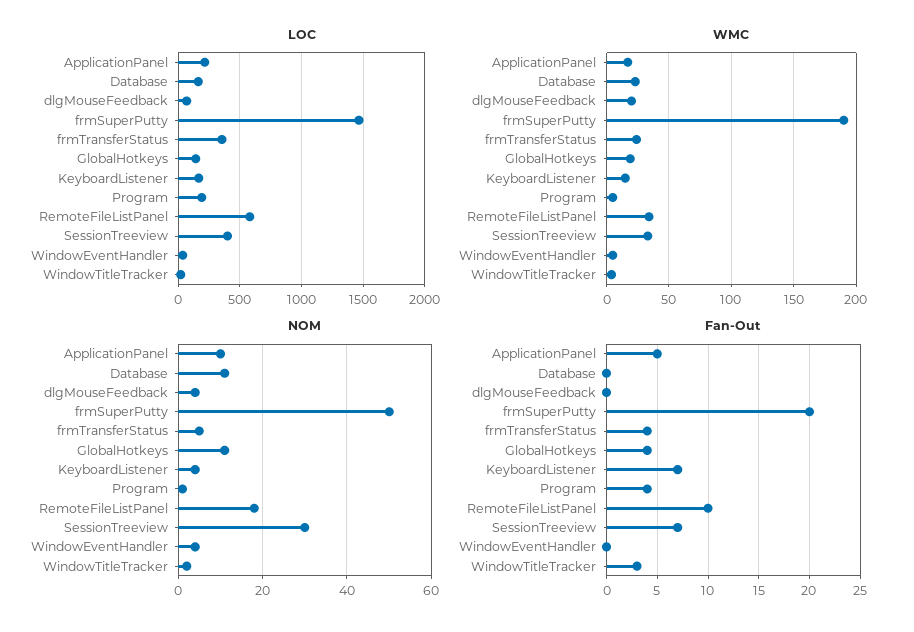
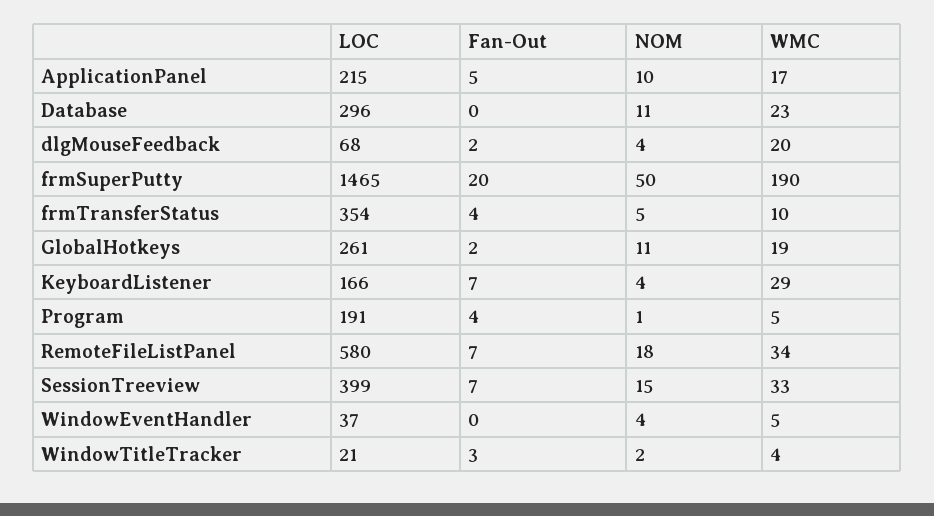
  {
    "LOC": {
      "ApplicationPanel": 215,
-     "Database": 150,
+     "Database": 296,
      "dlgMouseFeedback": 68,
      "frmSuperPutty": 1465,
      "frmTransferStatus": 354,
-     "GlobalHotkeys": 150,
+     "GlobalHotkeys": 261,
      "KeyboardListener": 166,
      "Program": 191,
      "RemoteFileListPanel": 580,
      "SessionTreeview": 399,
      "WindowEventHandler": 37,
      "WindowTitleTracker": 21
    },
    "WMC": {
      "ApplicationPanel": 17,
      "Database": 23,
      "dlgMouseFeedback": 20,
      "frmSuperPutty": 190,
-     "frmTransferStatus": 25,
+     "frmTransferStatus": 10,
      "GlobalHotkeys": 19,
-     "KeyboardListener": 15,
+     "KeyboardListener": 29,
      "Program": 5,
      "RemoteFileListPanel": 34,
      "SessionTreeview": 33,
      "WindowEventHandler": 5,
      "WindowTitleTracker": 4
    },
    "NOM": {
      "ApplicationPanel": 10,
      "Database": 11,
      "dlgMouseFeedback": 4,
      "frmSuperPutty": 50,
      "frmTransferStatus": 5,
      "GlobalHotkeys": 11,
      "KeyboardListener": 4,
      "Program": 1,
      "RemoteFileListPanel": 18,
-     "SessionTreeview": 30,
+     "SessionTreeview": 15,
      "WindowEventHandler": 4,
      "WindowTitleTracker": 2
    },
    "Fan-Out": {
      "ApplicationPanel": 5,
      "Database": 0,
-     "dlgMouseFeedback": 0,
+     "dlgMouseFeedback": 2,
      "frmSuperPutty": 20,
      "frmTransferStatus": 4,
-     "GlobalHotkeys": 4,
+     "GlobalHotkeys": 2,
      "KeyboardListener": 7,
      "Program": 4,
-     "RemoteFileListPanel": 10,
+     "RemoteFileListPanel": 7,
      "SessionTreeview": 7,
      "WindowEventHandler": 0,
      "WindowTitleTracker": 3
    }
  }

